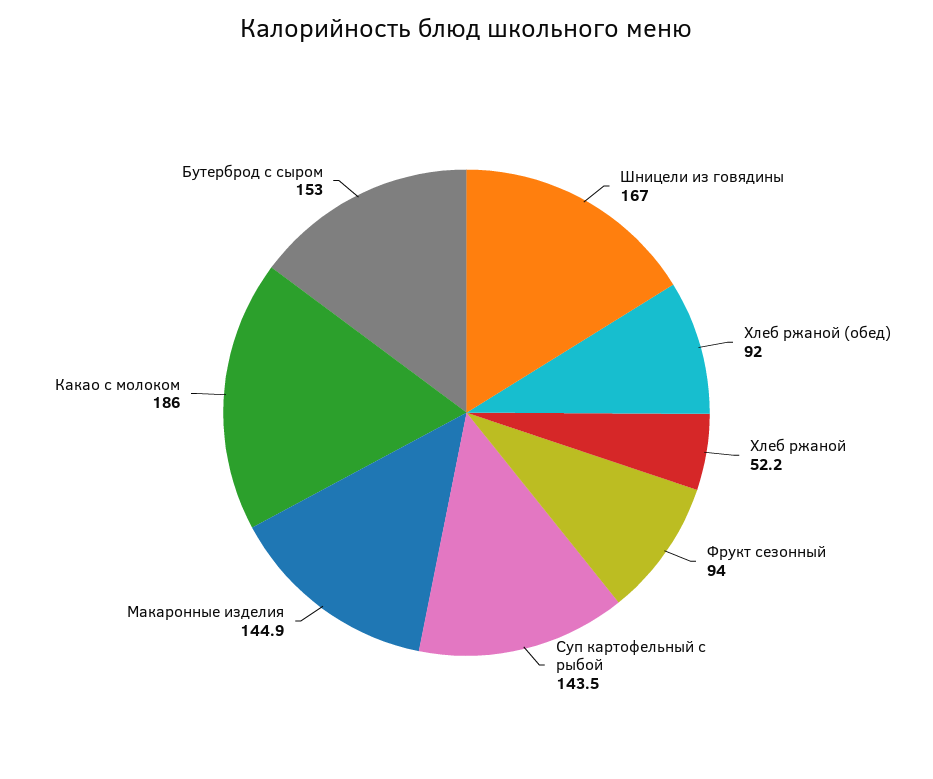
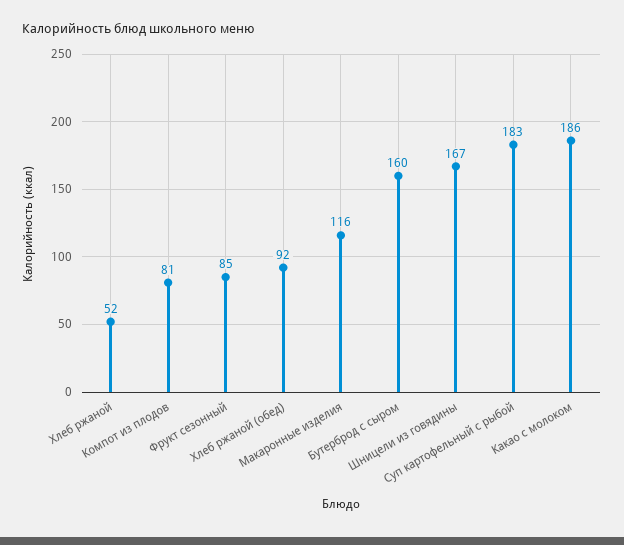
  {
    "Шницели из говядины": 167,
    "Хлеб ржаной (обед)": 92,
    "Хлеб ржаной": 52.2,
-   "Фрукт сезонный": 94,
+   "Фрукт сезонный": 85,
-   "Суп картофельный с рыбой": 143.5,
+   "Суп картофельный с рыбой": 183,
-   "Макаронные изделия": 144.9,
+   "Макаронные изделия": 116,
    "Какао с молоком": 186,
-   "Бутерброд с сыром": 153
+   "Бутерброд с сыром": 160,
+   "Компот из плодов": 81
  }

